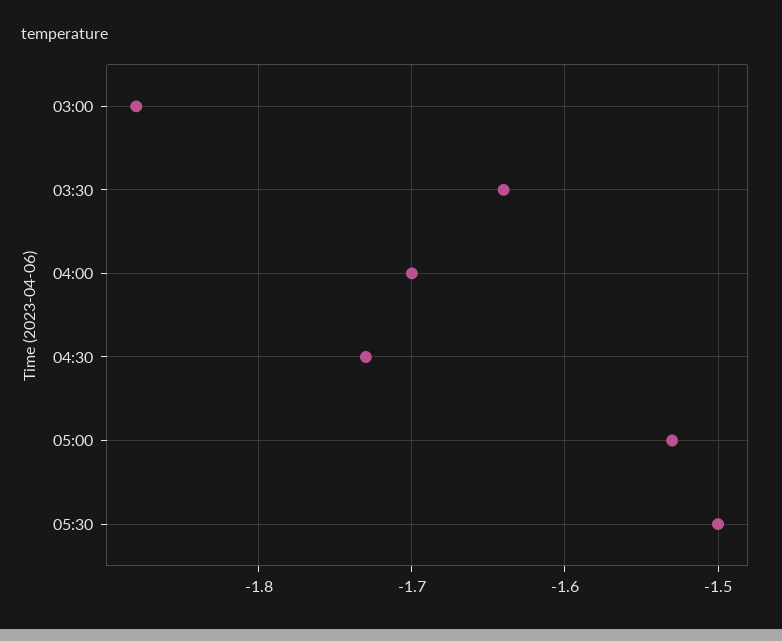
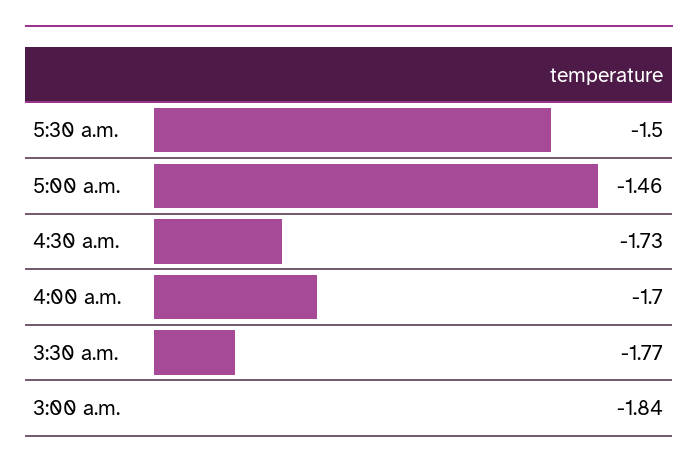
  {
-   "03:00": -1.88,
+   "03:00": -1.84,
-   "03:30": -1.64,
+   "03:30": -1.77,
    "04:00": -1.7,
    "04:30": -1.73,
-   "05:00": -1.53,
+   "05:00": -1.46,
    "05:30": -1.5
  }

